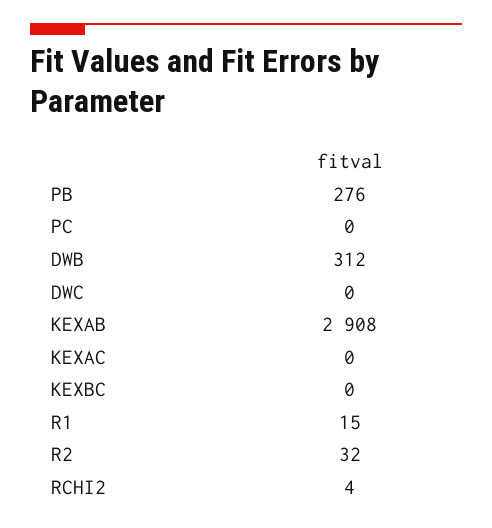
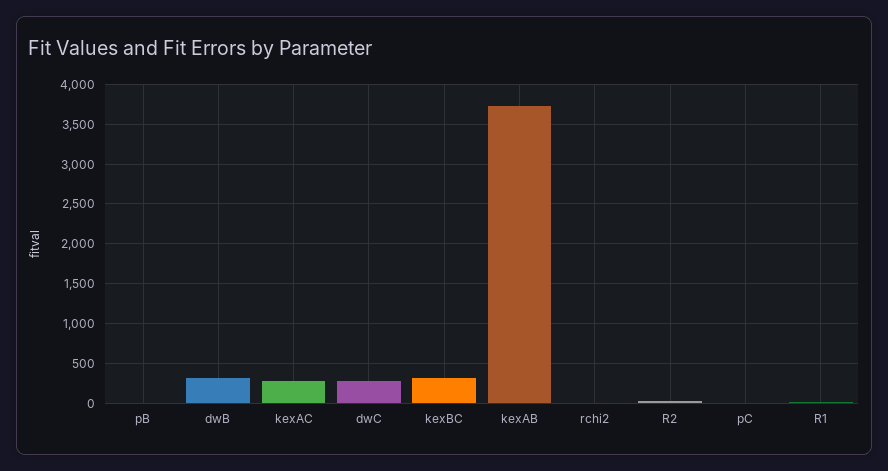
  {
-   "PB": 276,
+   "PB": 0,
    "PC": 0,
    "DWB": 312,
-   "DWC": 0,
+   "DWC": 300,
-   "KEXAB": 2908,
+   "KEXAB": 3700,
-   "KEXAC": 0,
+   "KEXAC": 300,
-   "KEXBC": 0,
+   "KEXBC": 300,
    "R1": 15,
    "R2": 32,
    "RCHI2": 4
  }

